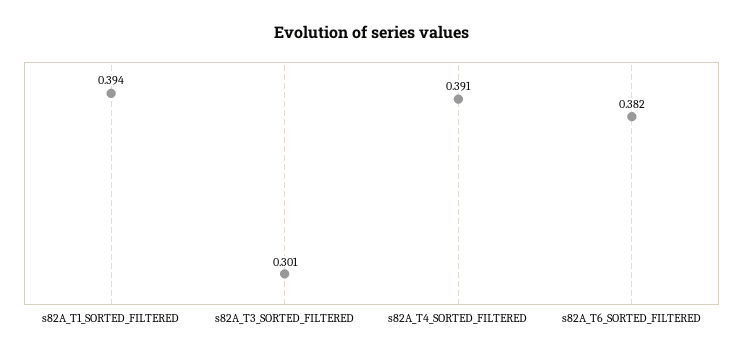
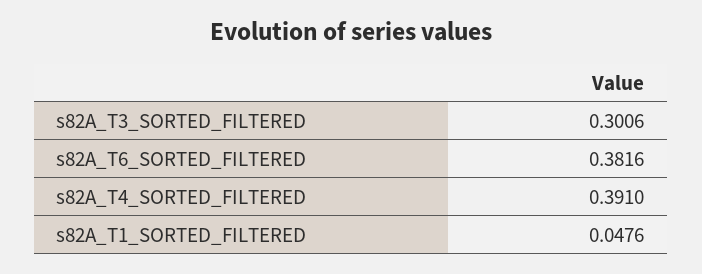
  {
-   "s82A_T1_SORTED_FILTERED": 0.394,
+   "s82A_T1_SORTED_FILTERED": 0.0476,
    "s82A_T3_SORTED_FILTERED": 0.3006,
    "s82A_T4_SORTED_FILTERED": 0.391,
    "s82A_T6_SORTED_FILTERED": 0.3816
  }

